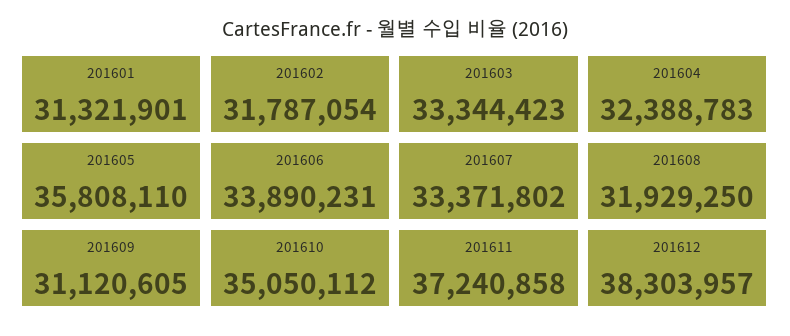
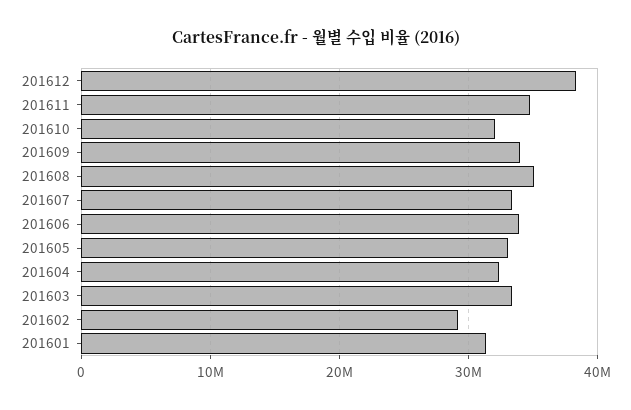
  {
    "201601": 31321901,
-   "201602": 31787054,
+   "201602": 29000000,
    "201603": 33344423,
    "201604": 32388783,
-   "201605": 35808110,
+   "201605": 33000000,
    "201606": 33890231,
    "201607": 33371802,
-   "201608": 31929250,
+   "201608": 35000000,
-   "201609": 31120605,
+   "201609": 34000000,
-   "201610": 35050112,
+   "201610": 32000000,
-   "201611": 37240858,
+   "201611": 35000000,
    "201612": 38303957
  }

